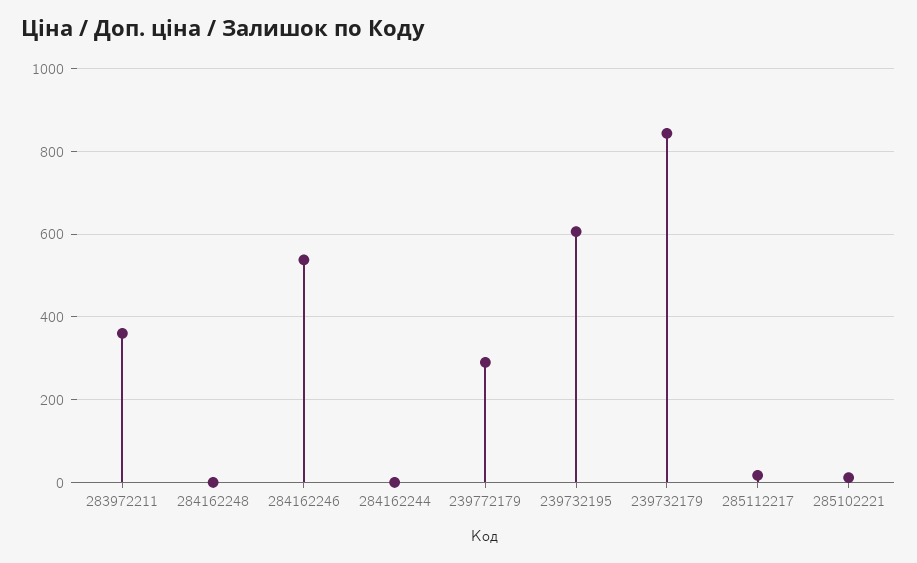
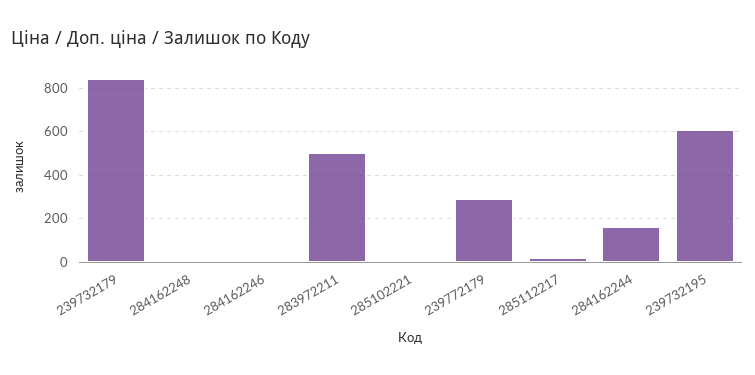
  {
-   "283972211": 360,
+   "283972211": 500,
    "284162248": 0,
-   "284162246": 540,
+   "284162246": 0,
-   "284162244": 0,
+   "284162244": 150,
    "239772179": 300,
    "239732195": 600,
    "239732179": 840,
    "285112217": 20,
    "285102221": 20
  }

